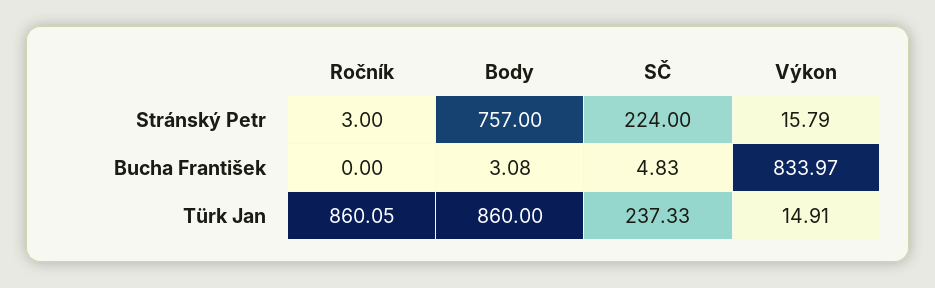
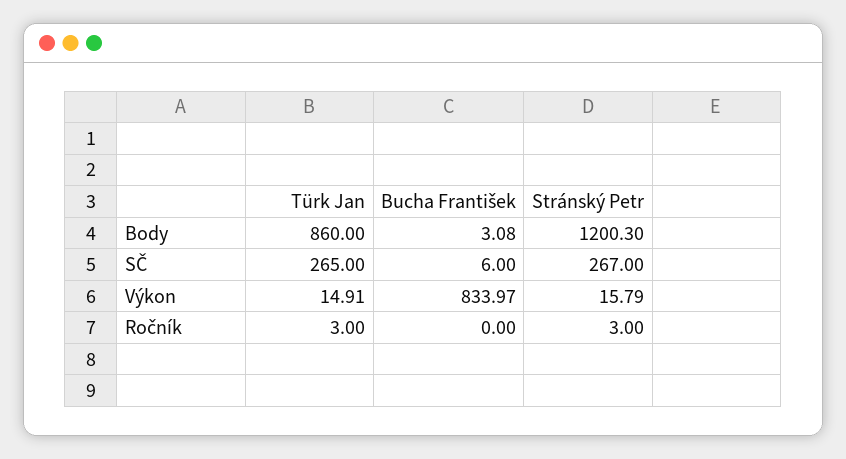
  {
    "Ročník": {
      "Stránský Petr": 3,
      "Bucha František": 0,
-     "Türk Jan": 860.05
+     "Türk Jan": 3
    },
    "Body": {
-     "Stránský Petr": 757,
+     "Stránský Petr": 1200.3,
      "Bucha František": 3.08,
      "Türk Jan": 860
    },
    "SČ": {
-     "Stránský Petr": 224,
+     "Stránský Petr": 267,
-     "Bucha František": 4.83,
+     "Bucha František": 6,
-     "Türk Jan": 237.33
+     "Türk Jan": 265
    },
    "Výkon": {
      "Stránský Petr": 15.79,
      "Bucha František": 833.97,
      "Türk Jan": 14.91
    }
  }

